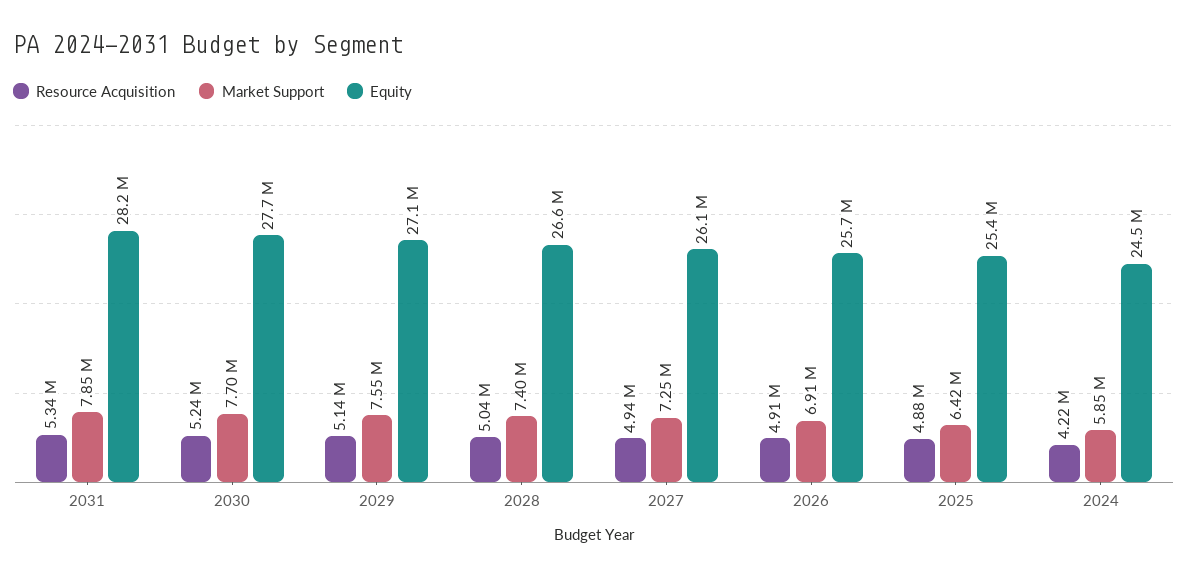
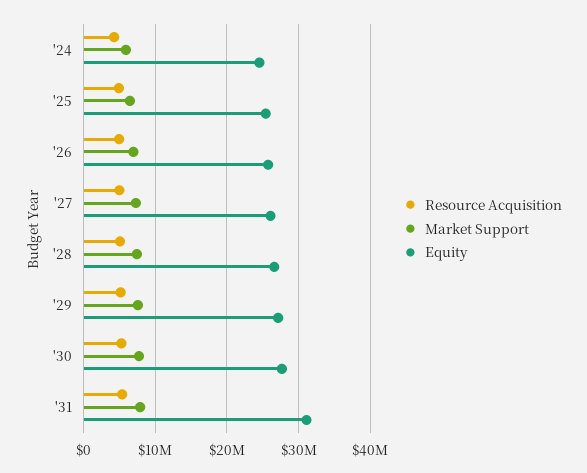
  {
    "Resource Acquisition": {
      "2031": 5340000,
      "2030": 5240000,
      "2029": 5140000,
      "2028": 5040000,
      "2027": 4940000,
      "2026": 4910000,
      "2025": 4880000,
      "2024": 4220000
    },
    "Market Support": {
      "2031": 7850000,
      "2030": 7700000,
      "2029": 7550000,
      "2028": 7400000,
      "2027": 7250000,
      "2026": 6910000,
      "2025": 6420000,
      "2024": 5850000
    },
    "Equity": {
-     "2031": 28200000,
+     "2031": 31000000,
      "2030": 27700000,
      "2029": 27100000,
      "2028": 26600000,
      "2027": 26100000,
      "2026": 25700000,
      "2025": 25400000,
      "2024": 24500000
    }
  }

